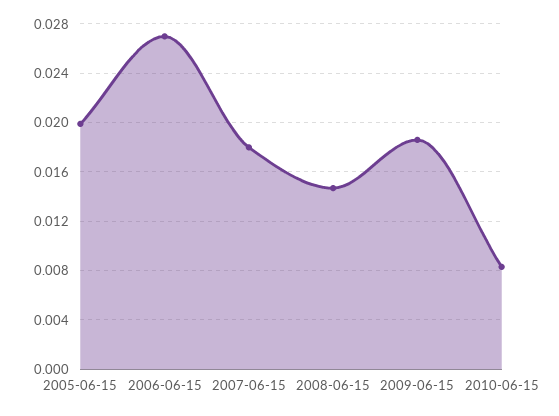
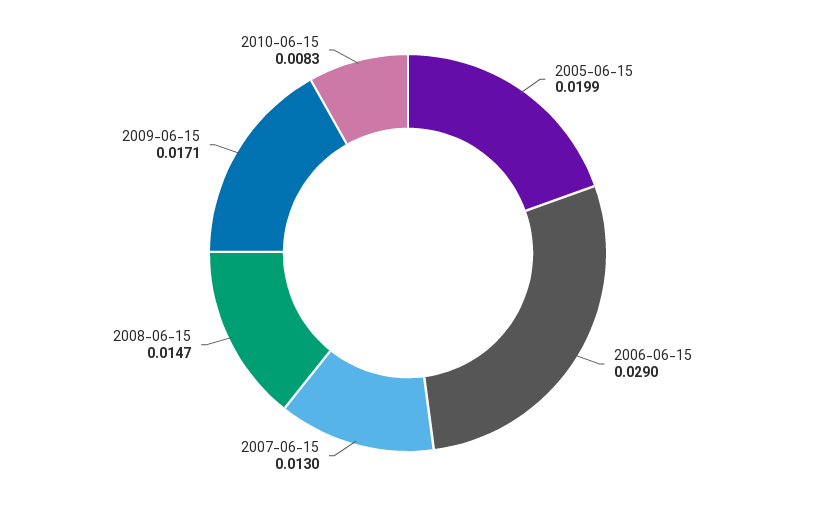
  {
    "2005-06-15": 0.0199,
-   "2006-06-15": 0.027,
+   "2006-06-15": 0.029,
-   "2007-06-15": 0.018,
+   "2007-06-15": 0.013,
    "2008-06-15": 0.0147,
-   "2009-06-15": 0.0185,
+   "2009-06-15": 0.0171,
    "2010-06-15": 0.0083
  }

